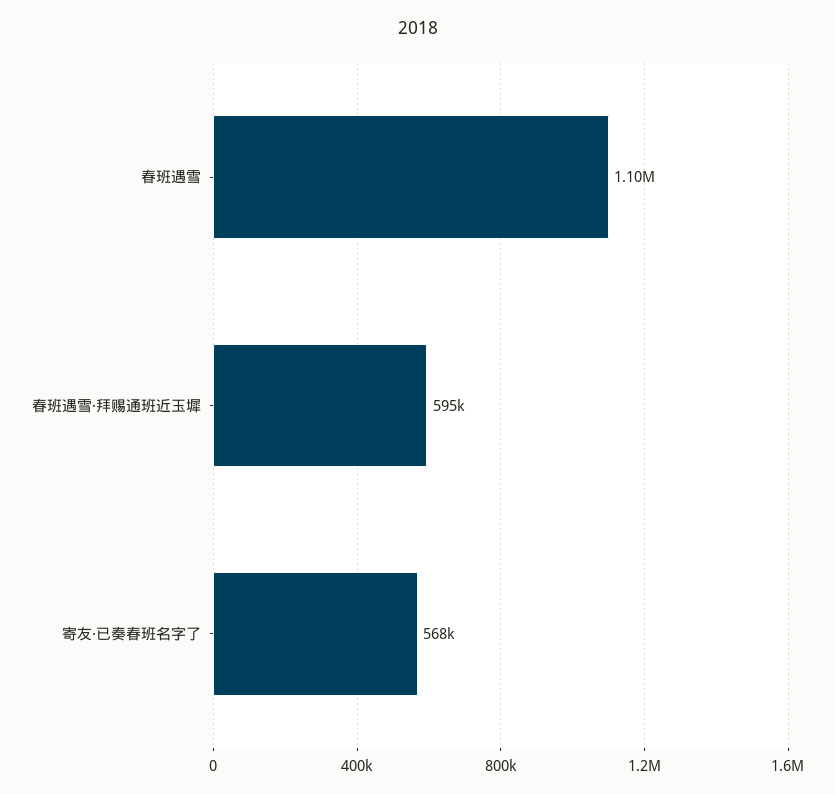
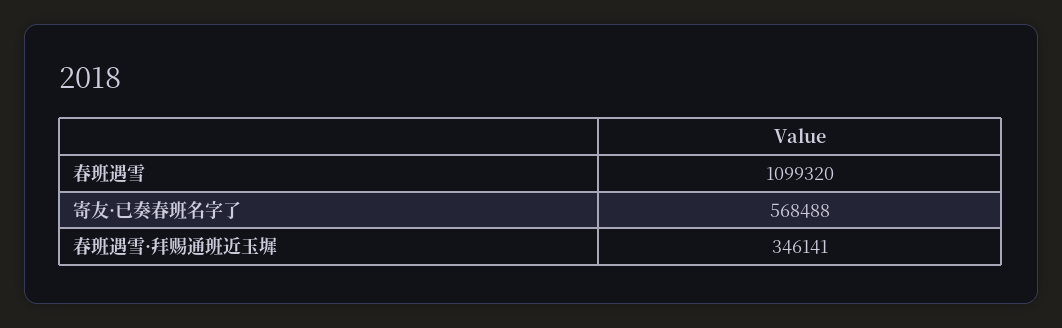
  {
    "春班遇雪": 1099320,
-   "春班遇雪·拜赐通班近玉墀": 595000,
+   "春班遇雪·拜赐通班近玉墀": 346141,
    "寄友·已奏春班名字了": 568488
  }

